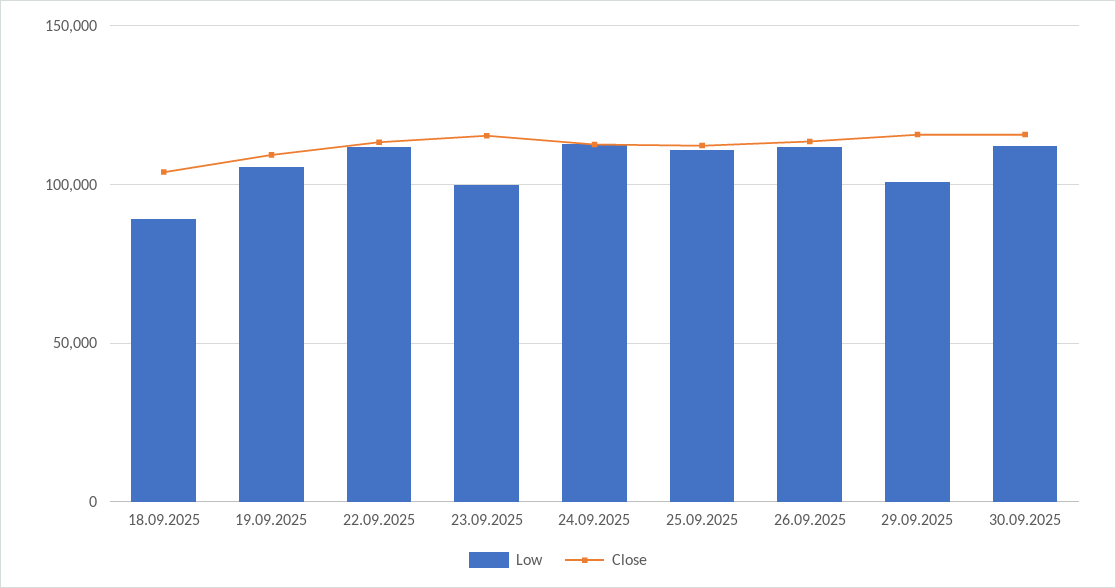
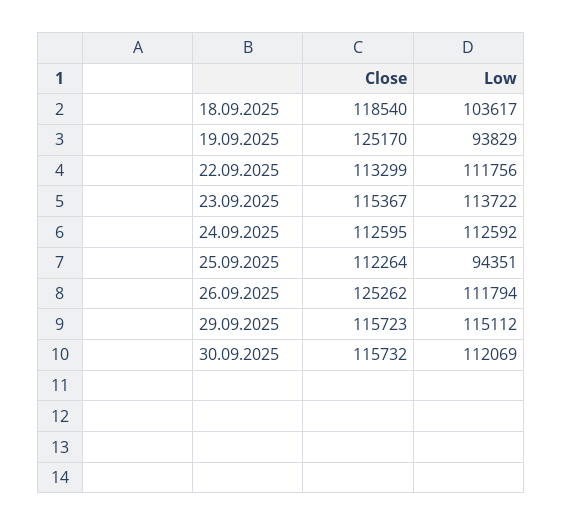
  {
    "Low": {
-     "18.09.2025": 90000,
+     "18.09.2025": 103617,
-     "19.09.2025": 105000,
+     "19.09.2025": 93829,
      "22.09.2025": 111756,
-     "23.09.2025": 100000,
+     "23.09.2025": 113722,
      "24.09.2025": 112592,
-     "25.09.2025": 110000,
+     "25.09.2025": 94351,
      "26.09.2025": 111794,
-     "29.09.2025": 100000,
+     "29.09.2025": 115112,
      "30.09.2025": 112069
    },
    "Close": {
-     "18.09.2025": 105000,
+     "18.09.2025": 118540,
-     "19.09.2025": 110000,
+     "19.09.2025": 125170,
      "22.09.2025": 113299,
      "23.09.2025": 115367,
      "24.09.2025": 112595,
      "25.09.2025": 112264,
-     "26.09.2025": 115000,
+     "26.09.2025": 125262,
      "29.09.2025": 115723,
      "30.09.2025": 115732
    }
  }

